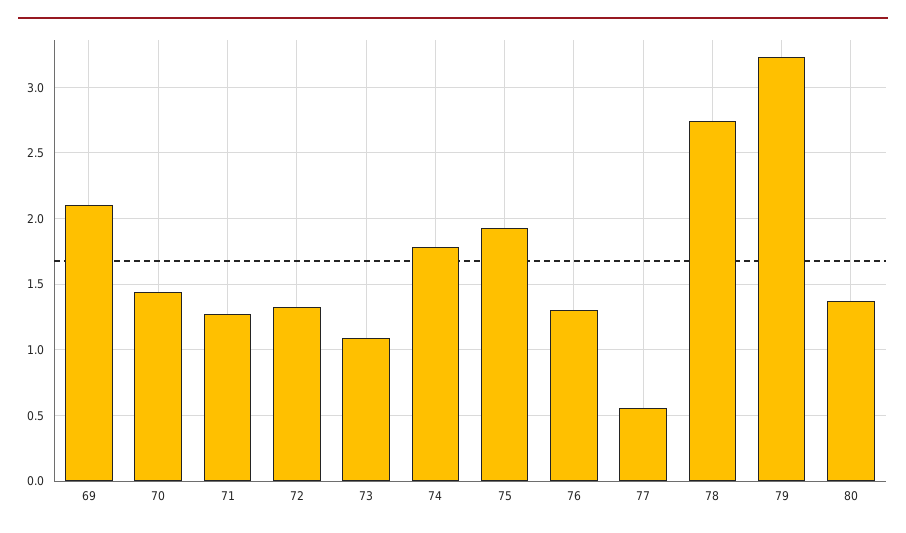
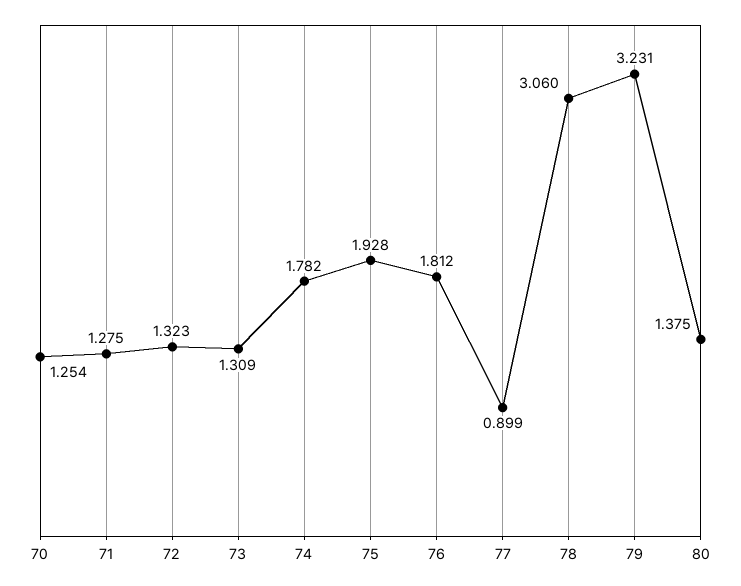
  {
-   "69": 2.1,
-   "70": 1.45,
+   "70": 1.254,
    "71": 1.275,
    "72": 1.323,
-   "73": 1.1,
+   "73": 1.309,
    "74": 1.782,
    "75": 1.928,
-   "76": 1.3,
+   "76": 1.812,
-   "77": 0.55,
+   "77": 0.899,
-   "78": 2.75,
+   "78": 3.06,
    "79": 3.231,
    "80": 1.375
  }

